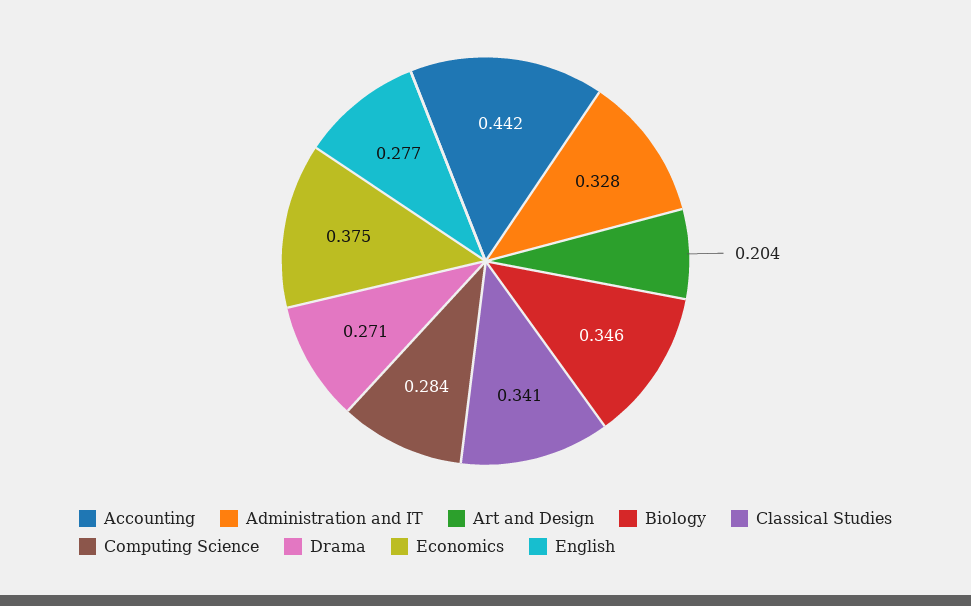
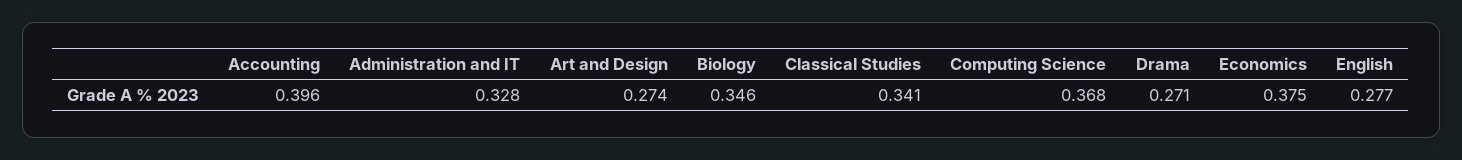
  {
-   "Accounting": 0.442,
+   "Accounting": 0.396,
    "Administration and IT": 0.328,
-   "Art and Design": 0.204,
+   "Art and Design": 0.274,
    "Biology": 0.346,
    "Classical Studies": 0.341,
-   "Computing Science": 0.284,
+   "Computing Science": 0.368,
    "Drama": 0.271,
    "Economics": 0.375,
    "English": 0.277
  }

